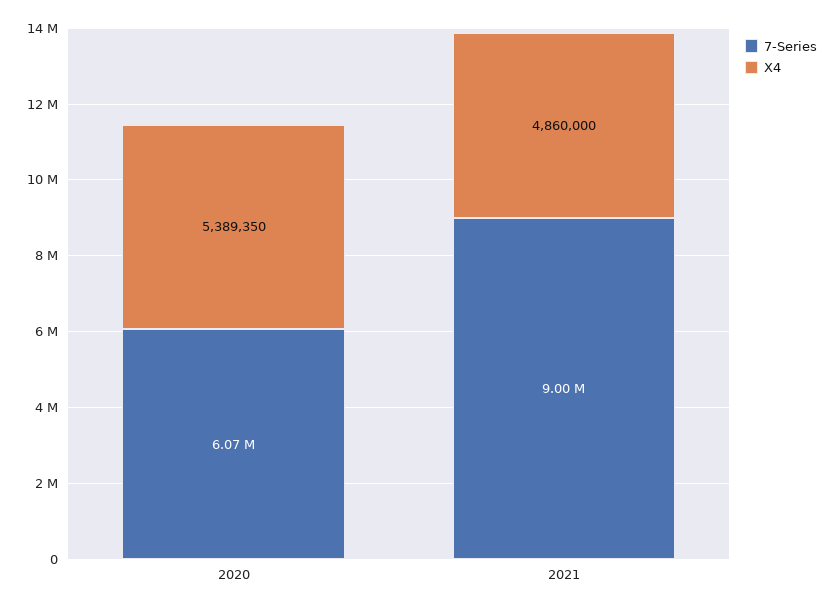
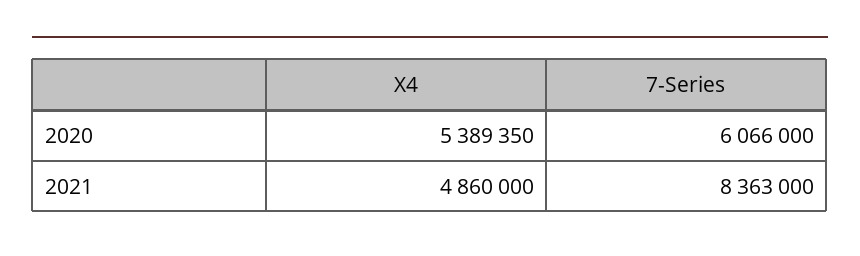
  {
    "7-Series": {
      "2020": 6066000,
-     "2021": 9000000
+     "2021": 8363000
    },
    "X4": {
      "2020": 5389350,
      "2021": 4860000
    }
  }

